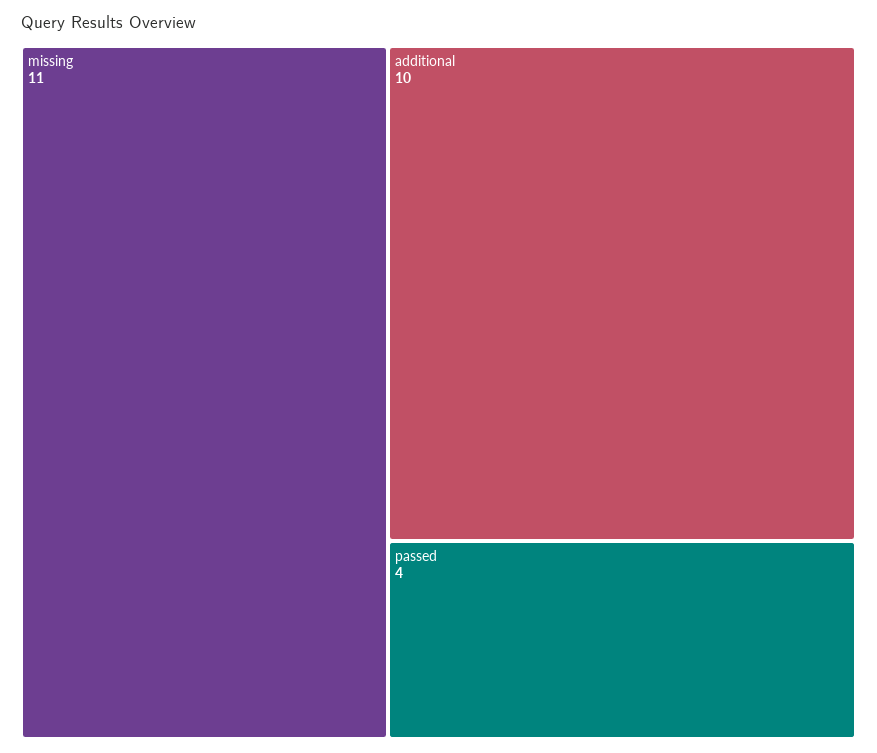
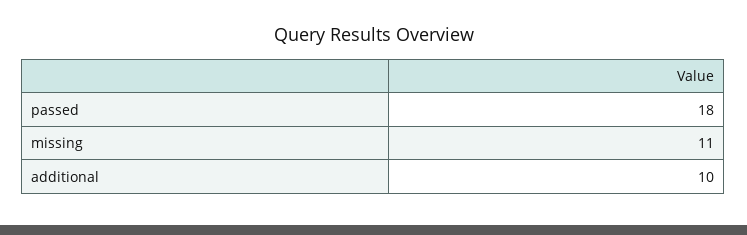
  {
    "missing": 11,
    "additional": 10,
-   "passed": 4
+   "passed": 18
  }

